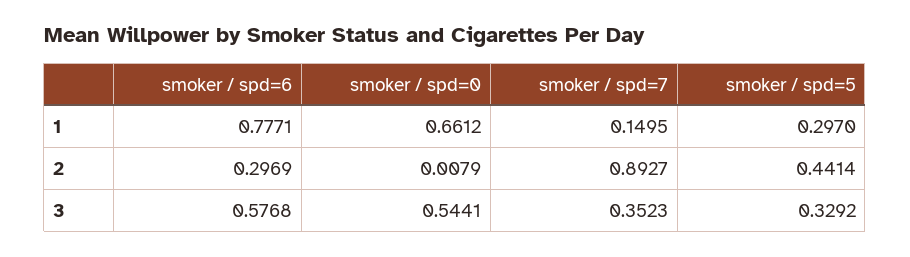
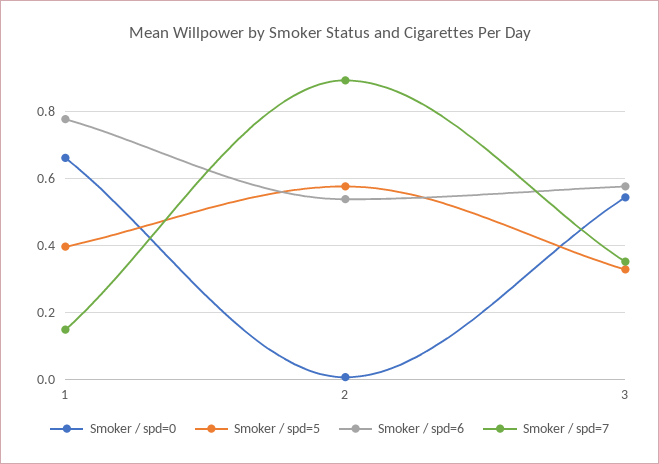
  {
    "smoker / spd=6": {
      "1": 0.7771,
-     "2": 0.2969,
+     "2": 0.54,
      "3": 0.5768
    },
    "smoker / spd=0": {
      "1": 0.6612,
      "2": 0.0079,
      "3": 0.5441
    },
    "smoker / spd=7": {
      "1": 0.1495,
      "2": 0.8927,
      "3": 0.3523
    },
    "smoker / spd=5": {
-     "1": 0.297,
+     "1": 0.4,
-     "2": 0.4414,
+     "2": 0.58,
      "3": 0.3292
    }
  }

